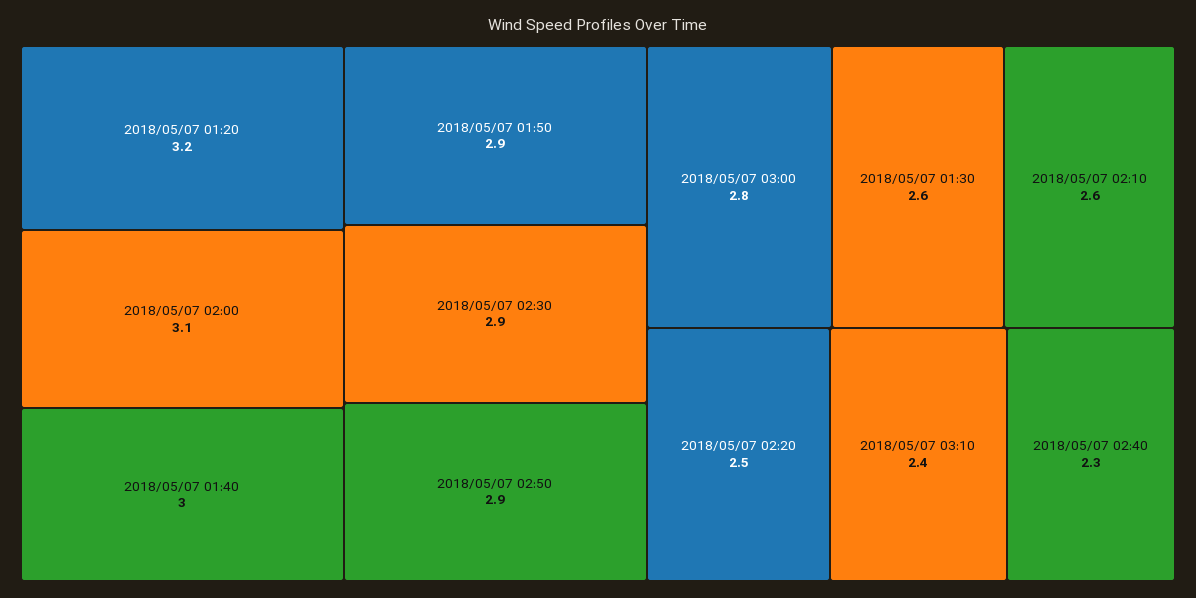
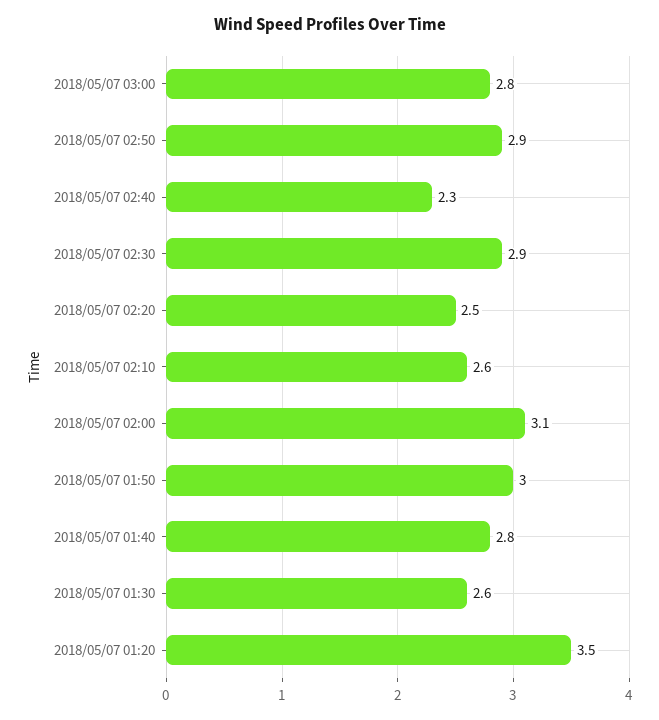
  {
-   "2018/05/07 01:20": 3.2,
+   "2018/05/07 01:20": 3.5,
    "2018/05/07 02:00": 3.1,
-   "2018/05/07 01:40": 3,
+   "2018/05/07 01:40": 2.8,
-   "2018/05/07 01:50": 2.9,
+   "2018/05/07 01:50": 3,
    "2018/05/07 02:30": 2.9,
    "2018/05/07 02:50": 2.9,
    "2018/05/07 03:00": 2.8,
    "2018/05/07 01:30": 2.6,
    "2018/05/07 02:10": 2.6,
    "2018/05/07 02:20": 2.5,
-   "2018/05/07 03:10": 2.4,
    "2018/05/07 02:40": 2.3
  }

